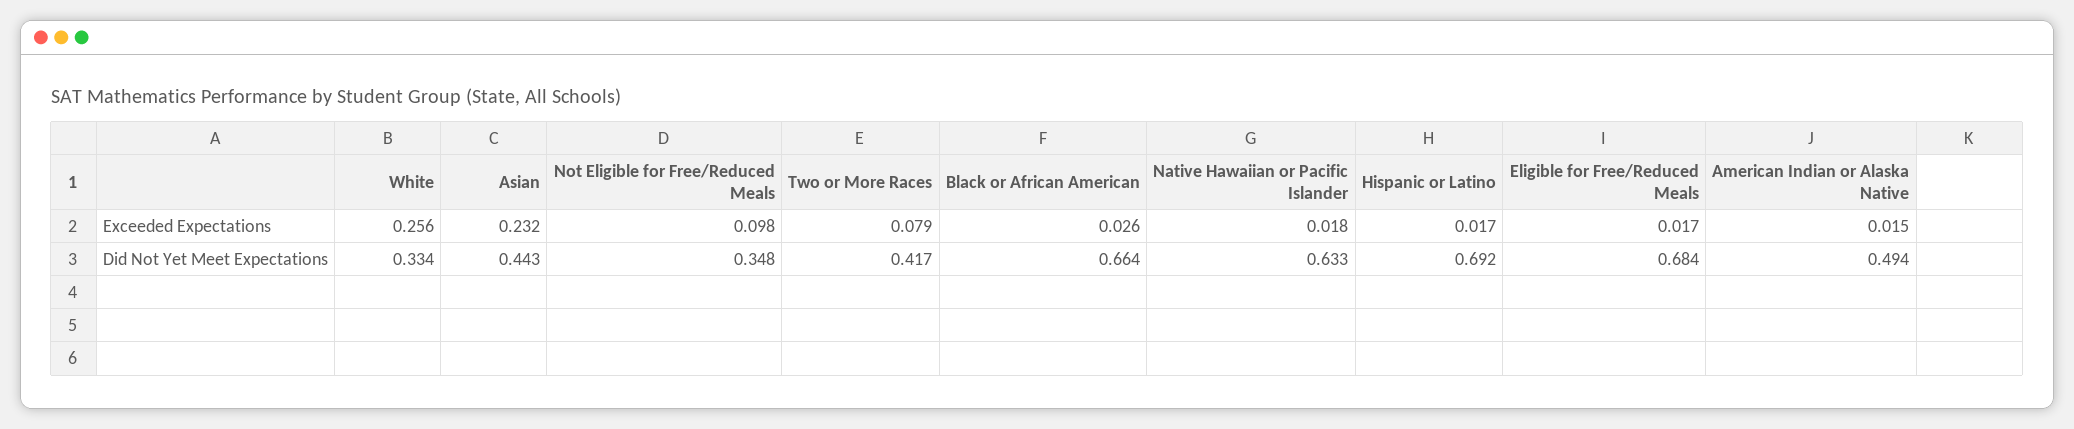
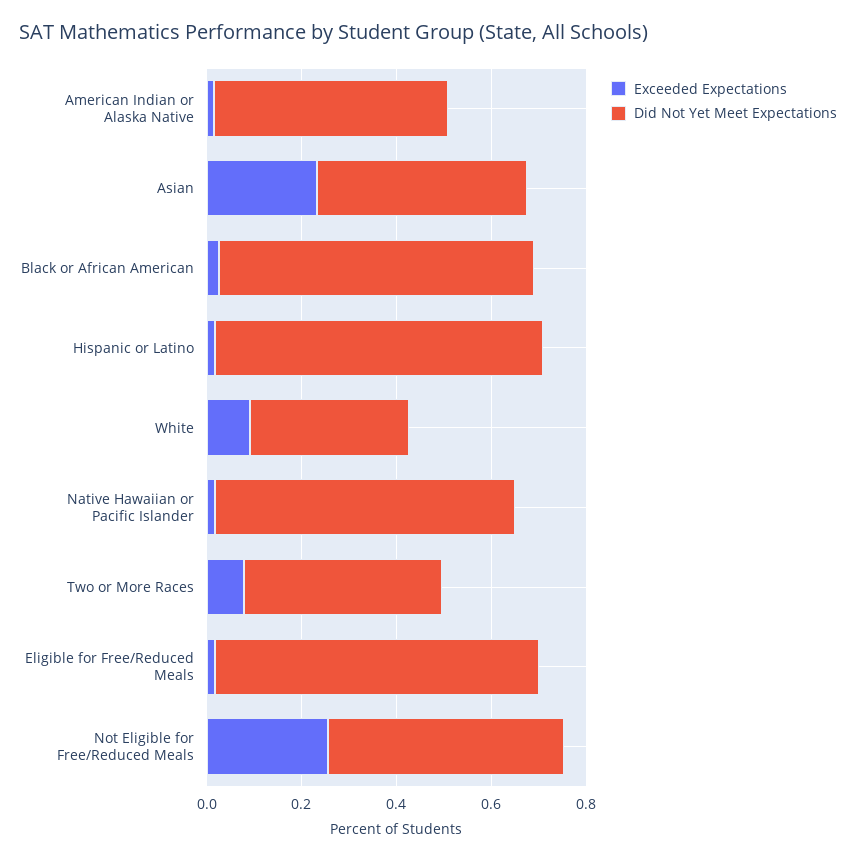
  {
    "Exceeded Expectations": {
-     "White": 0.256,
+     "White": 0.1,
      "Asian": 0.232,
-     "Not Eligible for Free/Reduced Meals": 0.098,
+     "Not Eligible for Free/Reduced Meals": 0.25,
      "Two or More Races": 0.079,
      "Black or African American": 0.026,
      "Native Hawaiian or Pacific Islander": 0.018,
      "Hispanic or Latino": 0.017,
      "Eligible for Free/Reduced Meals": 0.017,
      "American Indian or Alaska Native": 0.015
    },
    "Did Not Yet Meet Expectations": {
      "White": 0.334,
      "Asian": 0.443,
-     "Not Eligible for Free/Reduced Meals": 0.348,
+     "Not Eligible for Free/Reduced Meals": 0.5,
      "Two or More Races": 0.417,
      "Black or African American": 0.664,
      "Native Hawaiian or Pacific Islander": 0.633,
      "Hispanic or Latino": 0.692,
      "Eligible for Free/Reduced Meals": 0.684,
      "American Indian or Alaska Native": 0.494
    }
  }

